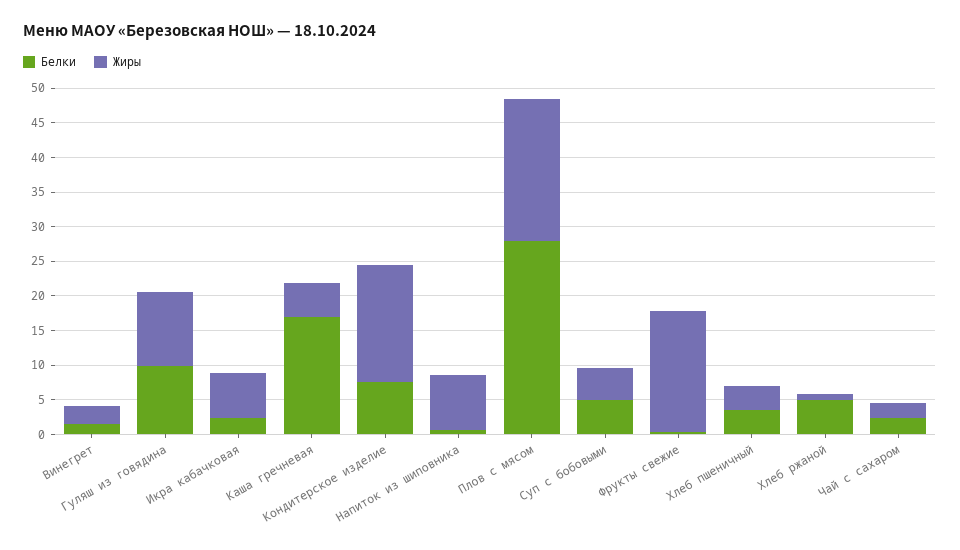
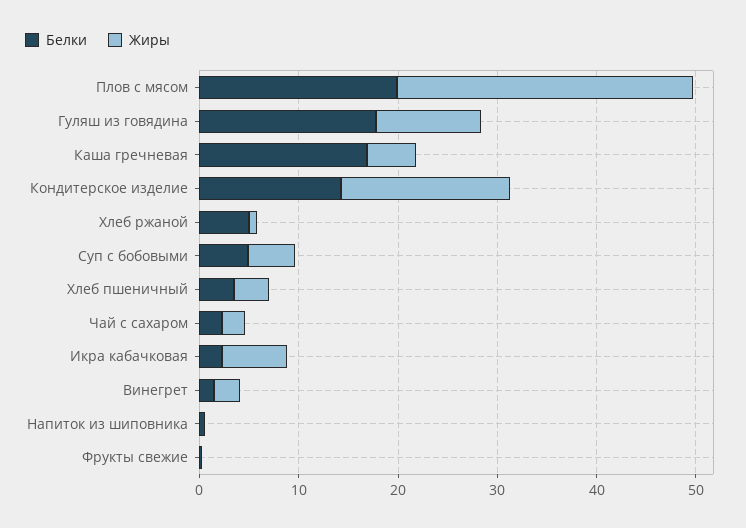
  {
    "Белки": {
      "Винегрет": 2,
-     "Гуляш из говядина": 10,
+     "Гуляш из говядина": 18,
      "Икра кабачковая": 2,
      "Каша гречневая": 16,
-     "Кондитерское изделие": 7.5,
+     "Кондитерское изделие": 14,
      "Напиток из шиповника": 0,
-     "Плов с мясом": 27.5,
+     "Плов с мясом": 20,
      "Суп с бобовыми": 4,
      "Фрукты свежие": 0,
      "Хлеб пшеничный": 4,
      "Хлеб ржаной": 4,
      "Чай с сахаром": 2
    },
    "Жиры": {
      "Винегрет": 2,
      "Гуляш из говядина": 10,
      "Икра кабачковая": 6,
      "Каша гречневая": 4,
      "Кондитерское изделие": 18,
-     "Напиток из шиповника": 7.5,
+     "Напиток из шиповника": 0,
-     "Плов с мясом": 20,
+     "Плов с мясом": 30,
      "Суп с бобовыми": 4,
-     "Фрукты свежие": 17.5,
+     "Фрукты свежие": 0,
      "Хлеб пшеничный": 4,
      "Хлеб ржаной": 0,
      "Чай с сахаром": 2
    }
  }

